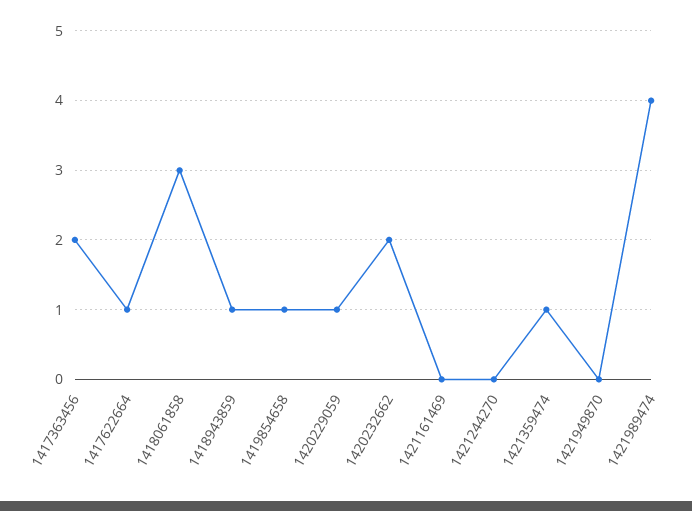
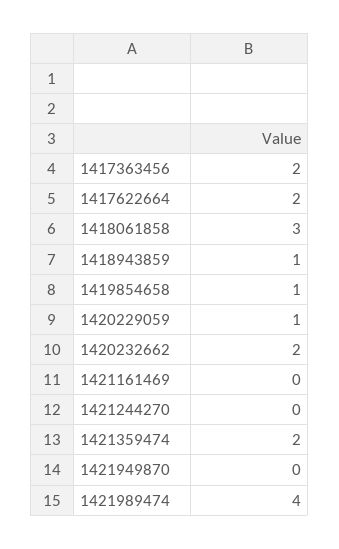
  {
    "1417363456": 2,
-   "1417622664": 1,
+   "1417622664": 2,
    "1418061858": 3,
    "1418943859": 1,
    "1419854658": 1,
    "1420229059": 1,
    "1420232662": 2,
    "1421161469": 0,
    "1421244270": 0,
-   "1421359474": 1,
+   "1421359474": 2,
    "1421949870": 0,
    "1421989474": 4
  }

